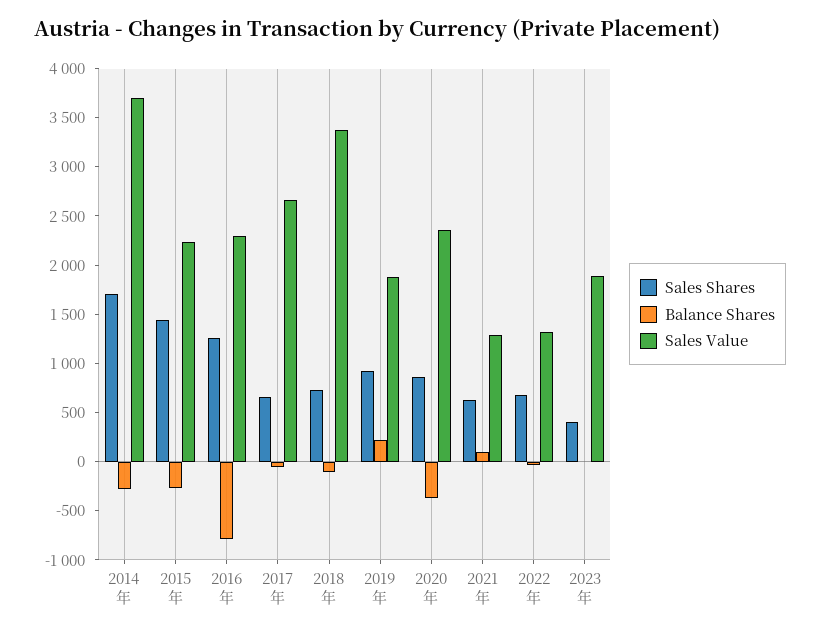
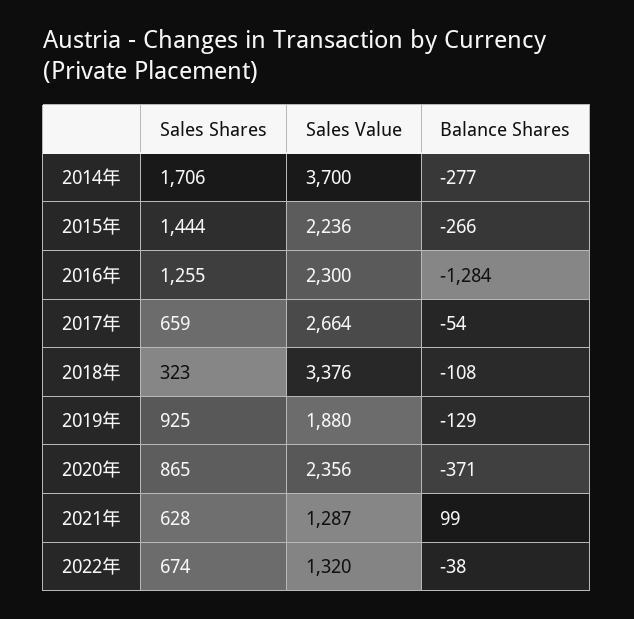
  {
    "Sales Shares": {
      "2014年": 1706,
      "2015年": 1444,
      "2016年": 1255,
      "2017年": 659,
-     "2018年": 700,
+     "2018年": 323,
      "2019年": 925,
      "2020年": 865,
      "2021年": 628,
-     "2022年": 674,
+     "2022年": 674
-     "2023年": 400
    },
    "Balance Shares": {
      "2014年": -277,
      "2015年": -266,
-     "2016年": -800,
+     "2016年": -1284,
      "2017年": -54,
      "2018年": -108,
-     "2019年": 200,
+     "2019年": -129,
      "2020年": -371,
      "2021年": 99,
-     "2022年": -38,
+     "2022年": -38
-     "2023年": 0
    },
    "Sales Value": {
      "2014年": 3700,
      "2015年": 2236,
      "2016年": 2300,
      "2017年": 2664,
      "2018年": 3376,
      "2019年": 1880,
      "2020年": 2356,
      "2021年": 1287,
-     "2022年": 1320,
+     "2022年": 1320
-     "2023年": 1900
    }
  }

